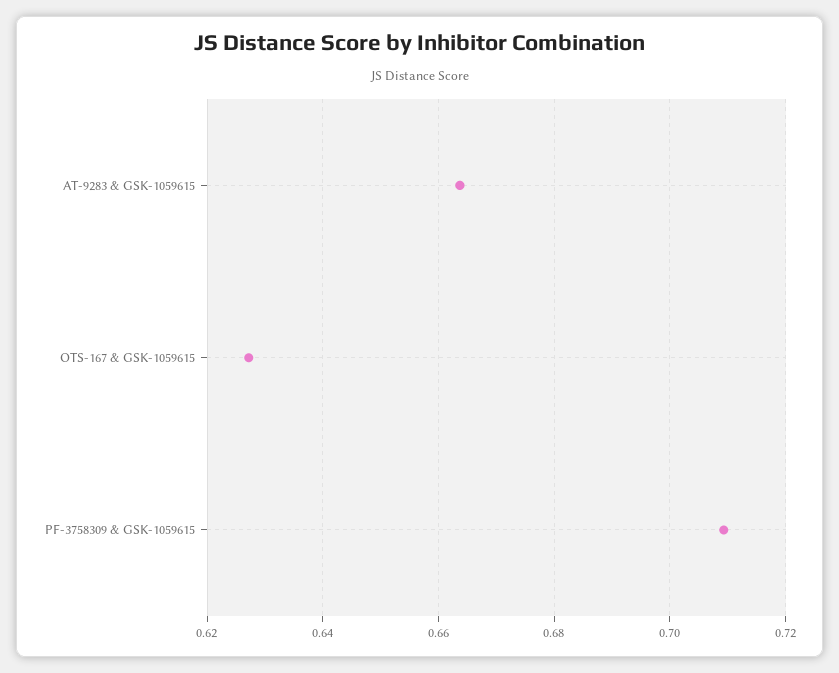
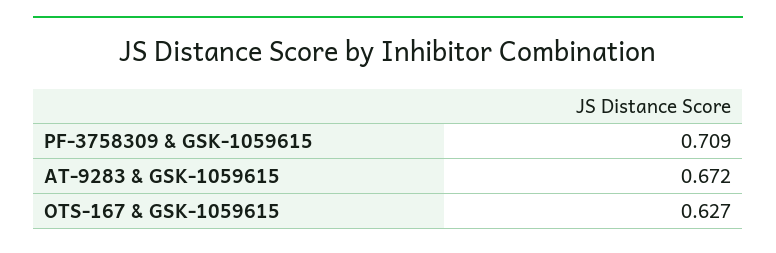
  {
-   "AT-9283 & GSK-1059615": 0.664,
+   "AT-9283 & GSK-1059615": 0.672,
    "OTS-167 & GSK-1059615": 0.627,
    "PF-3758309 & GSK-1059615": 0.709
  }

